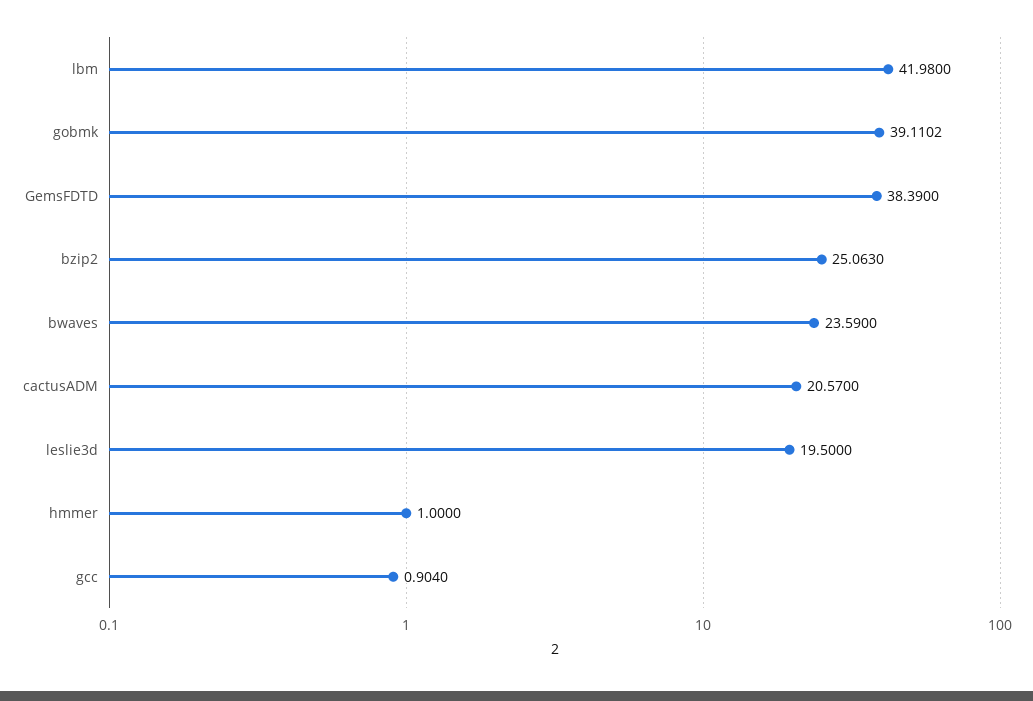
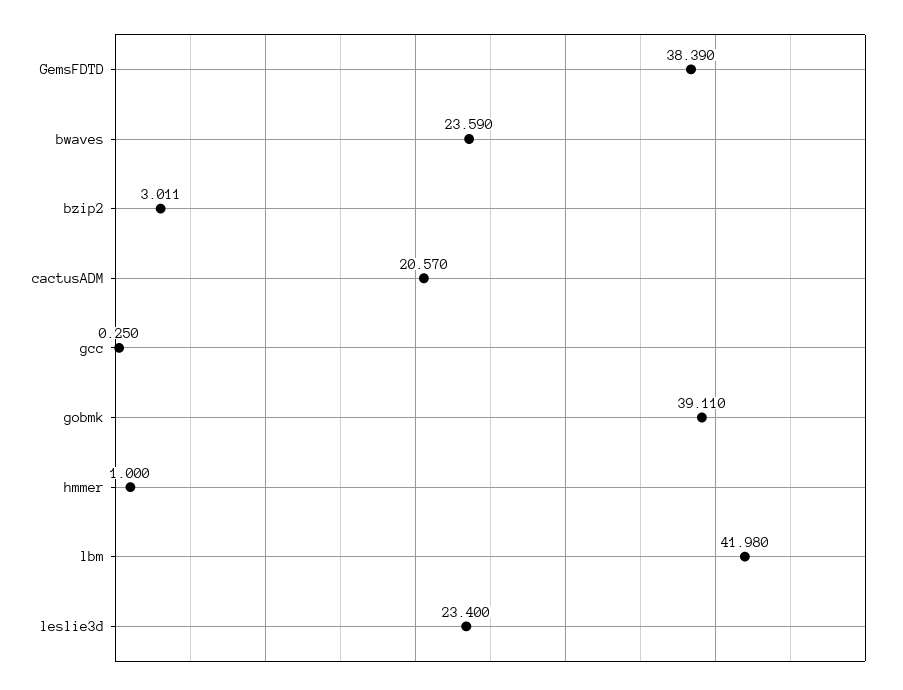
  {
    "lbm": 41.98,
    "gobmk": 39.1102,
    "GemsFDTD": 38.39,
-   "bzip2": 25.063,
+   "bzip2": 3.011,
    "bwaves": 23.59,
    "cactusADM": 20.57,
-   "leslie3d": 19.5,
+   "leslie3d": 23.4,
    "hmmer": 1,
-   "gcc": 0.904
+   "gcc": 0.25
  }

